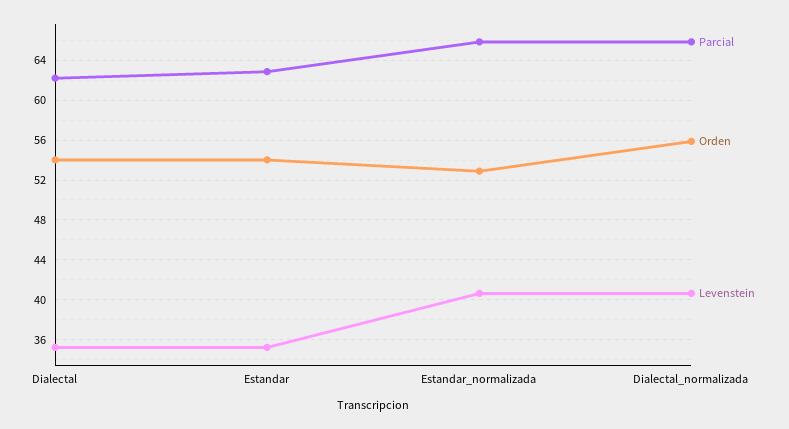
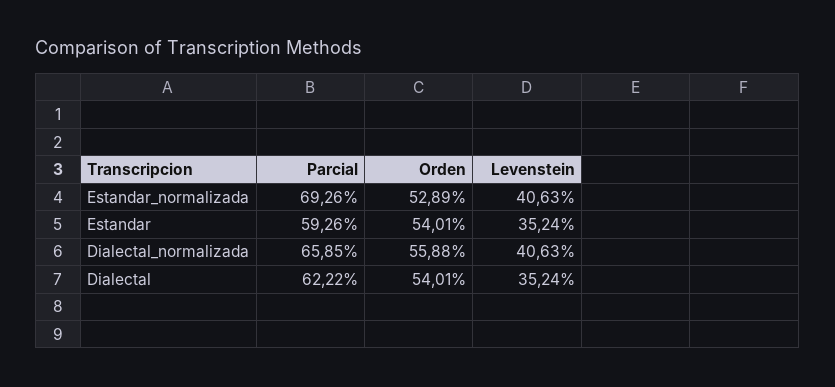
  {
    "Parcial": {
      "Dialectal": 62.22,
-     "Estandar": 63,
+     "Estandar": 59.26,
-     "Estandar_normalizada": 66,
+     "Estandar_normalizada": 69.26,
      "Dialectal_normalizada": 65.85
    },
    "Orden": {
      "Dialectal": 54.01,
      "Estandar": 54.01,
      "Estandar_normalizada": 52.89,
      "Dialectal_normalizada": 55.88
    },
    "Levenstein": {
      "Dialectal": 35.24,
      "Estandar": 35.24,
      "Estandar_normalizada": 40.63,
      "Dialectal_normalizada": 40.63
    }
  }

